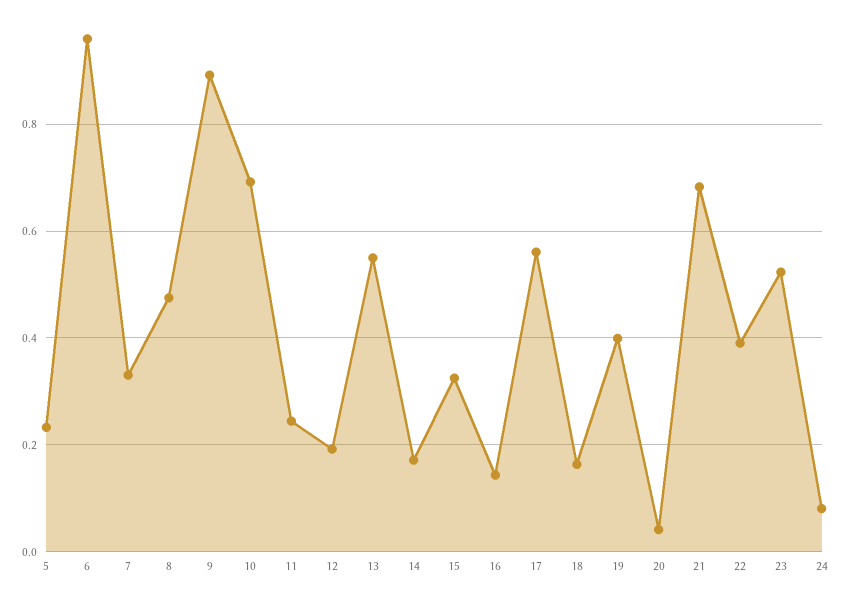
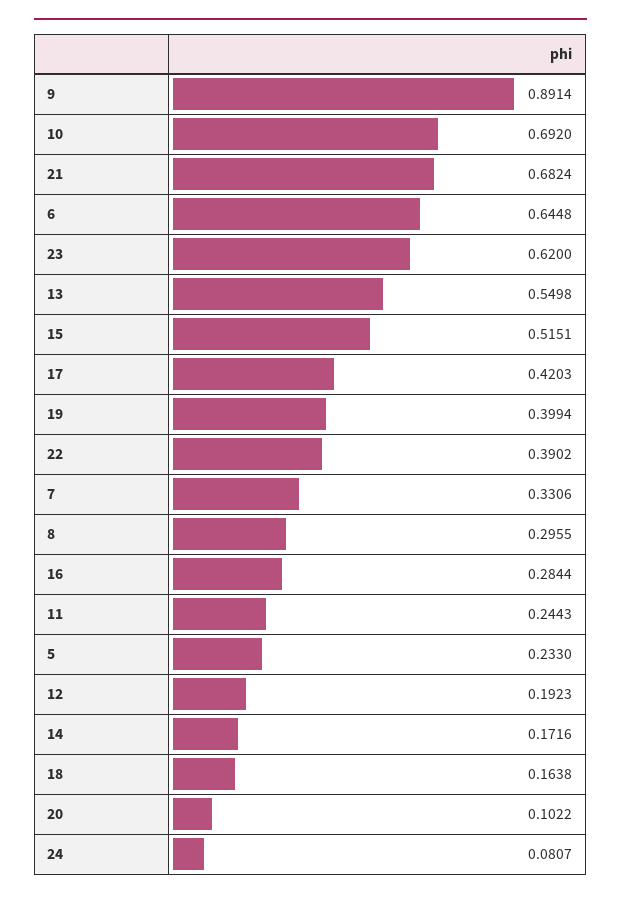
  {
    "5": 0.233,
-   "6": 0.96,
+   "6": 0.6448,
    "7": 0.3306,
-   "8": 0.48,
+   "8": 0.2955,
    "9": 0.8914,
    "10": 0.692,
    "11": 0.2443,
    "12": 0.1923,
    "13": 0.5498,
    "14": 0.1716,
-   "15": 0.32,
+   "15": 0.5151,
-   "16": 0.14,
+   "16": 0.2844,
-   "17": 0.56,
+   "17": 0.4203,
    "18": 0.1638,
    "19": 0.3994,
-   "20": 0.04,
+   "20": 0.1022,
    "21": 0.6824,
    "22": 0.3902,
-   "23": 0.52,
+   "23": 0.62,
    "24": 0.0807
  }

